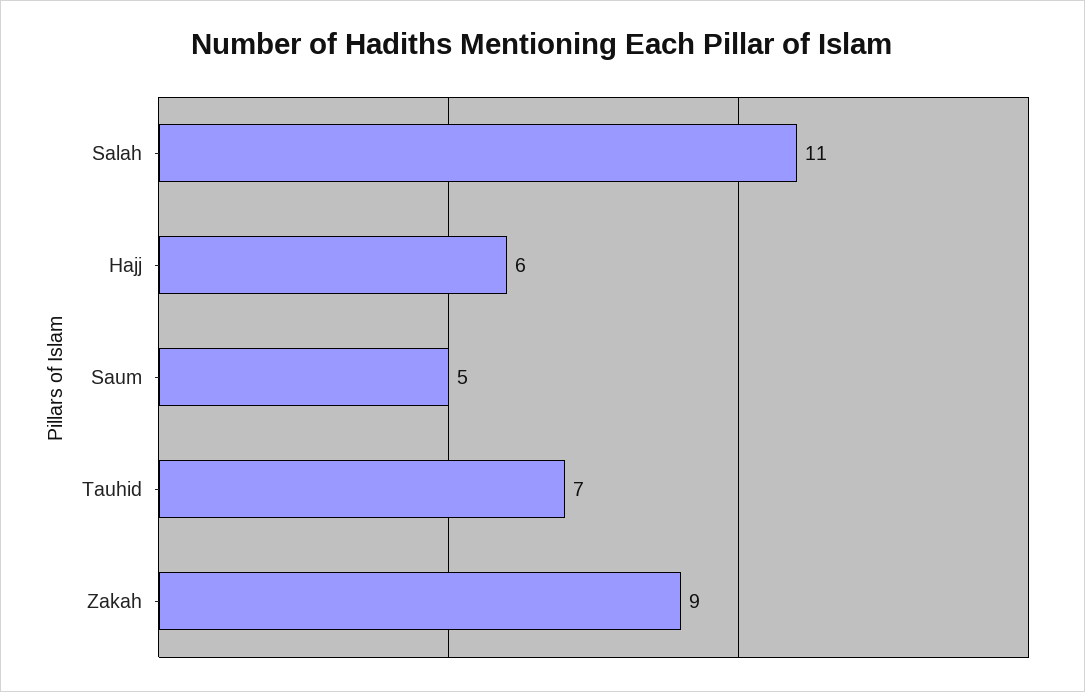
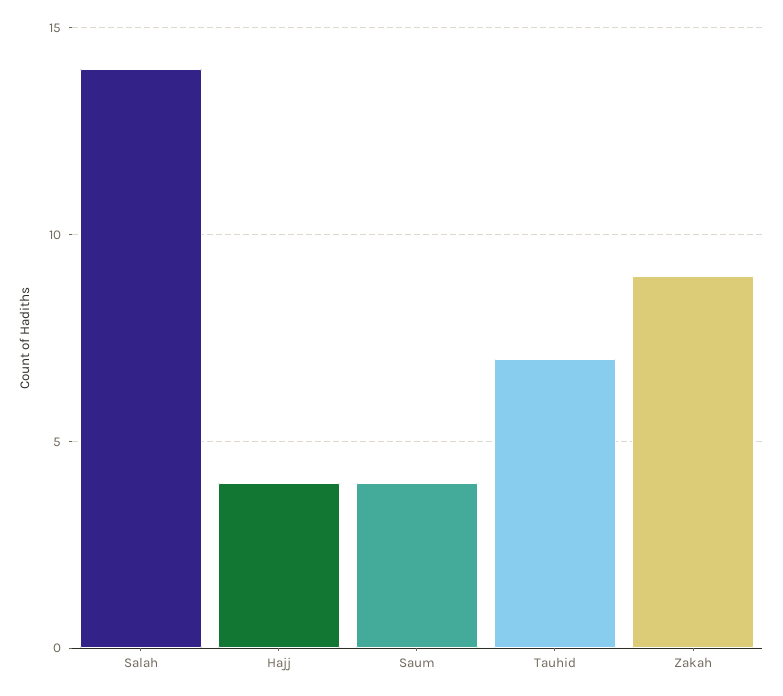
  {
-   "Salah": 11,
+   "Salah": 14,
-   "Hajj": 6,
+   "Hajj": 4,
-   "Saum": 5,
+   "Saum": 4,
    "Tauhid": 7,
    "Zakah": 9
  }

